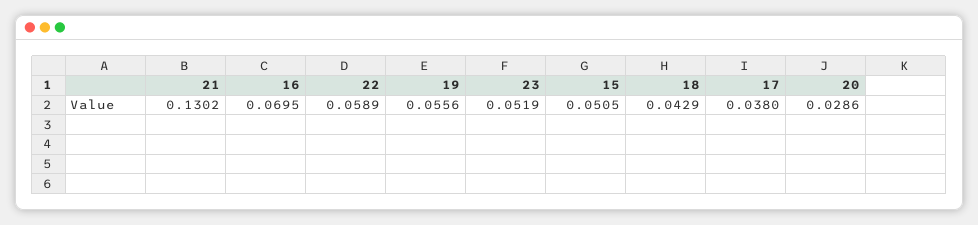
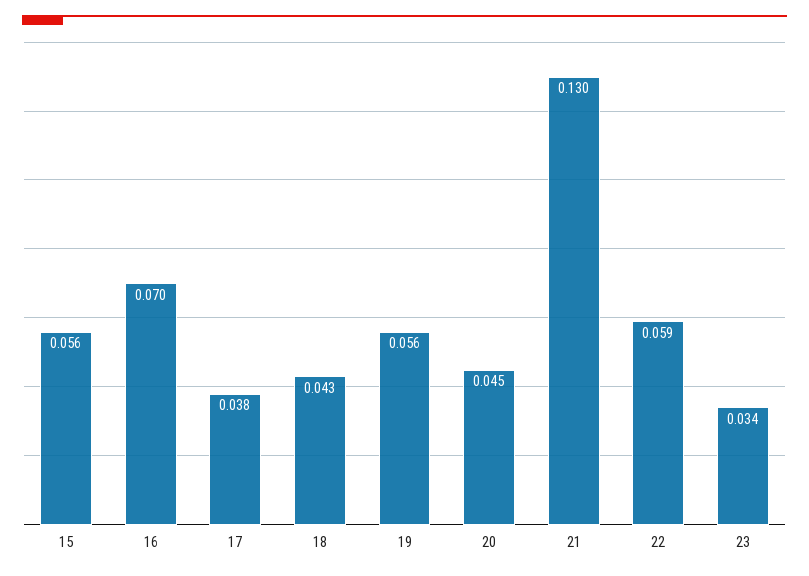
  {
    "21": 0.1302,
    "16": 0.0695,
    "22": 0.0589,
    "19": 0.0556,
-   "23": 0.0519,
+   "23": 0.034,
-   "15": 0.0505,
+   "15": 0.056,
    "18": 0.0429,
    "17": 0.038,
-   "20": 0.0286
+   "20": 0.045
  }

